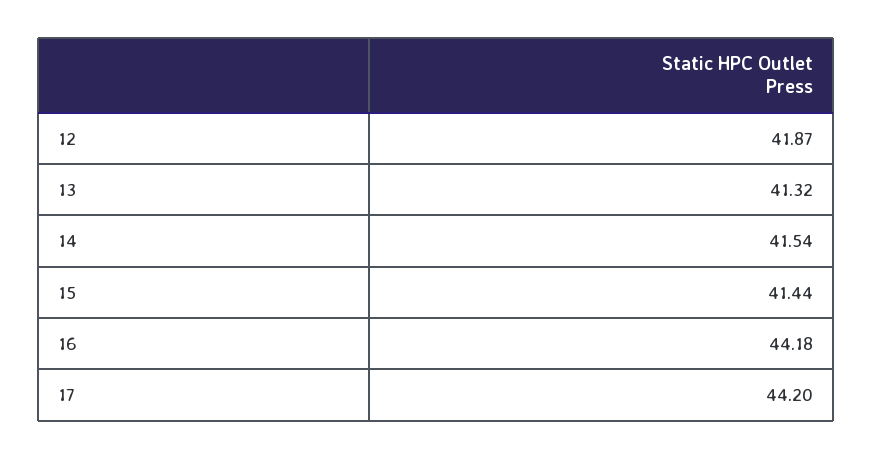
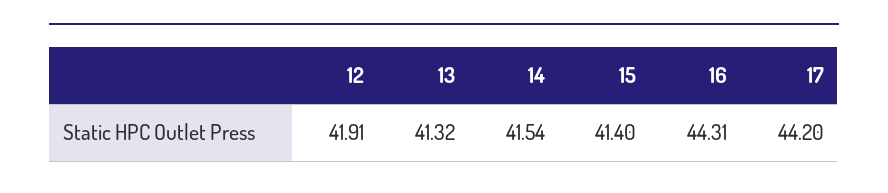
  {
-   "12": 41.87,
+   "12": 41.91,
    "13": 41.32,
    "14": 41.54,
-   "15": 41.44,
+   "15": 41.4,
-   "16": 44.18,
+   "16": 44.31,
    "17": 44.2
  }

